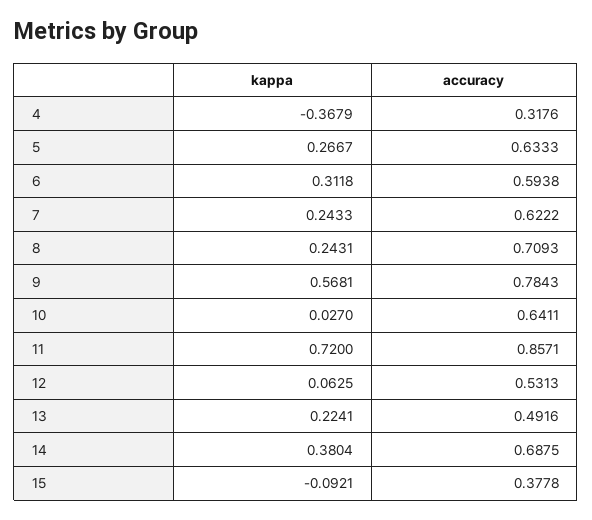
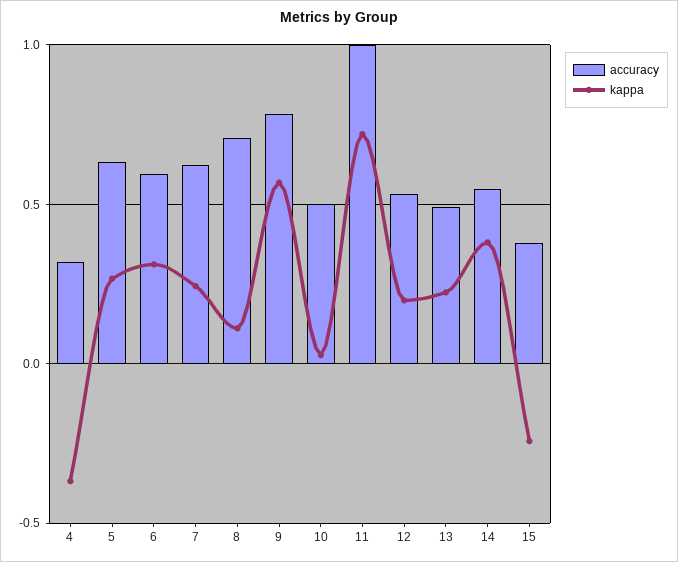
  {
    "kappa": {
      "4": -0.3679,
      "5": 0.2667,
      "6": 0.3118,
      "7": 0.2433,
-     "8": 0.2431,
+     "8": 0.1,
      "9": 0.5681,
      "10": 0.027,
      "11": 0.72,
-     "12": 0.0625,
+     "12": 0.2,
      "13": 0.2241,
      "14": 0.3804,
-     "15": -0.0921
+     "15": -0.25
    },
    "accuracy": {
      "4": 0.3176,
      "5": 0.6333,
      "6": 0.5938,
      "7": 0.6222,
      "8": 0.7093,
      "9": 0.7843,
-     "10": 0.6411,
+     "10": 0.5,
-     "11": 0.8571,
+     "11": 1,
      "12": 0.5313,
      "13": 0.4916,
-     "14": 0.6875,
+     "14": 0.55,
      "15": 0.3778
    }
  }

